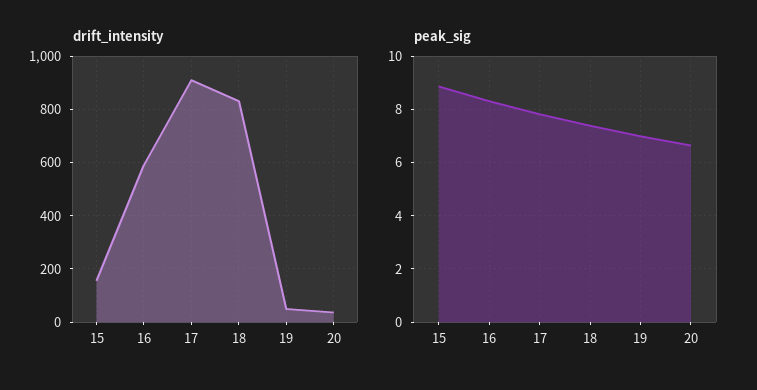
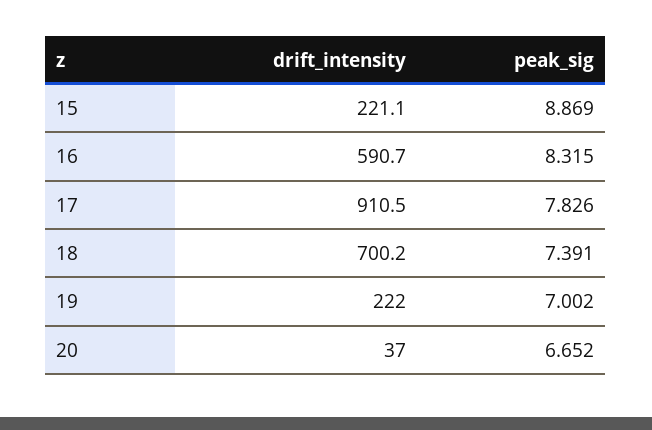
  {
    "drift_intensity": {
-     "15": 150,
+     "15": 221.1,
      "16": 590.7,
      "17": 910.5,
-     "18": 825,
+     "18": 700.2,
-     "19": 50,
+     "19": 222,
      "20": 37
    },
    "peak_sig": {
      "15": 8.869,
      "16": 8.315,
      "17": 7.826,
      "18": 7.391,
      "19": 7.002,
      "20": 6.652
    }
  }

